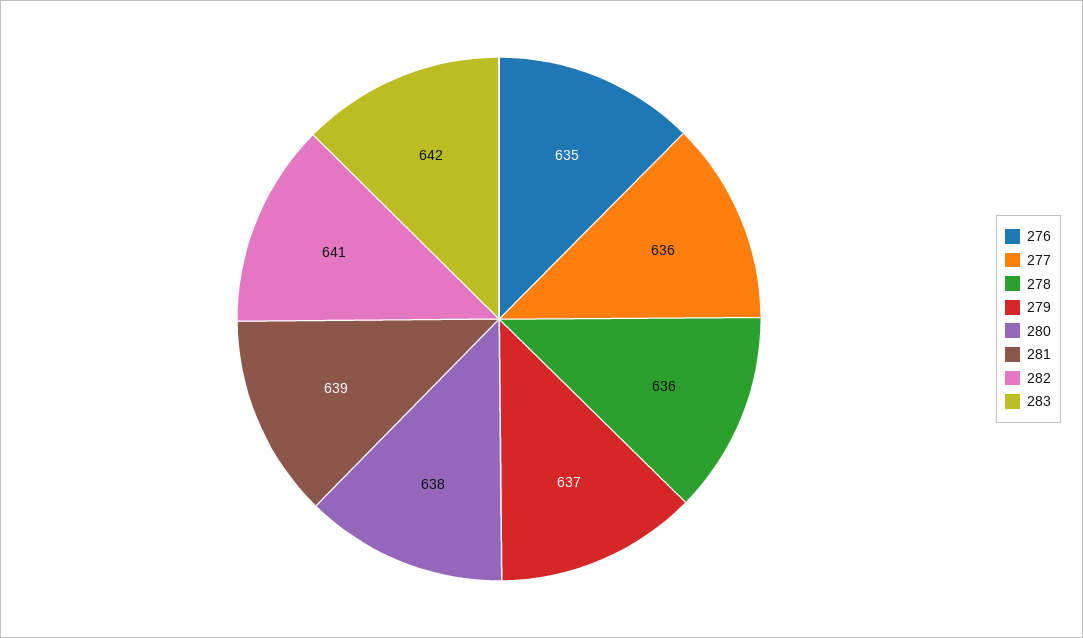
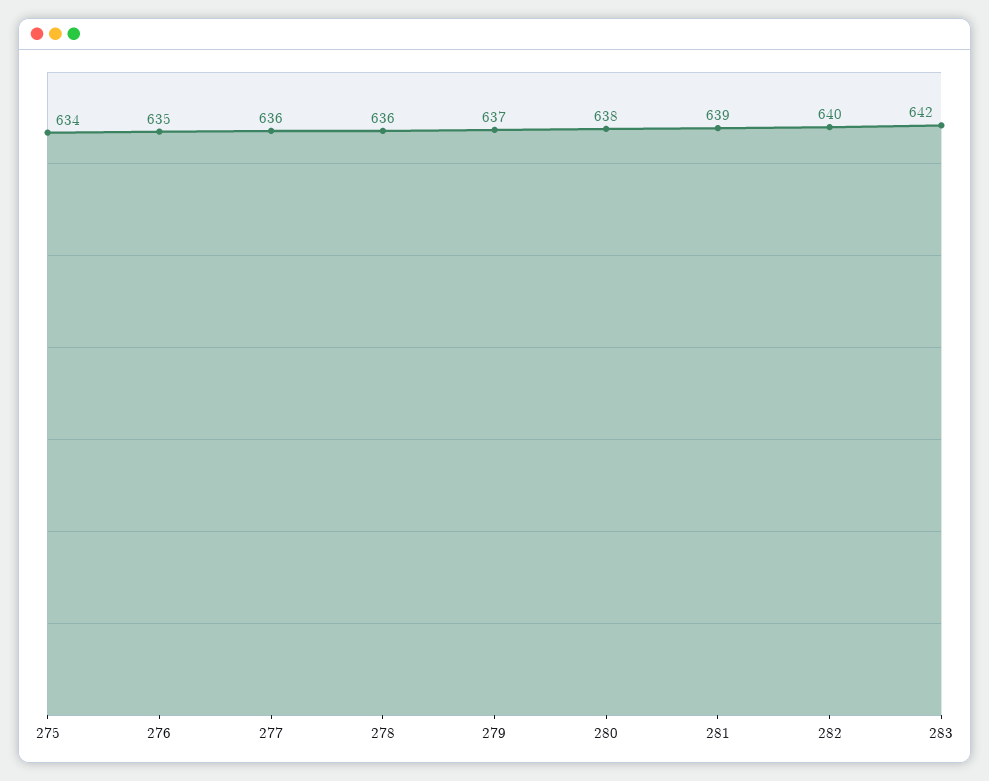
  {
    "276": 635,
    "277": 636,
    "278": 636,
    "279": 637,
    "280": 638,
    "281": 639,
-   "282": 641,
+   "282": 640,
-   "283": 642
+   "283": 642,
+   "275": 634
  }

